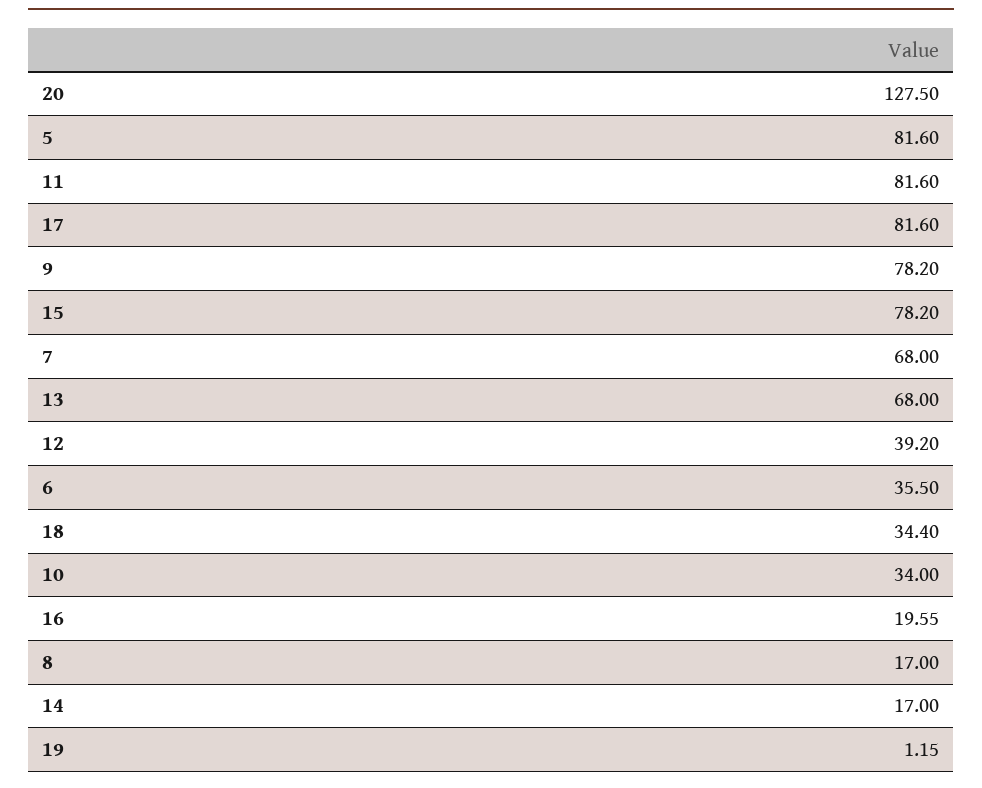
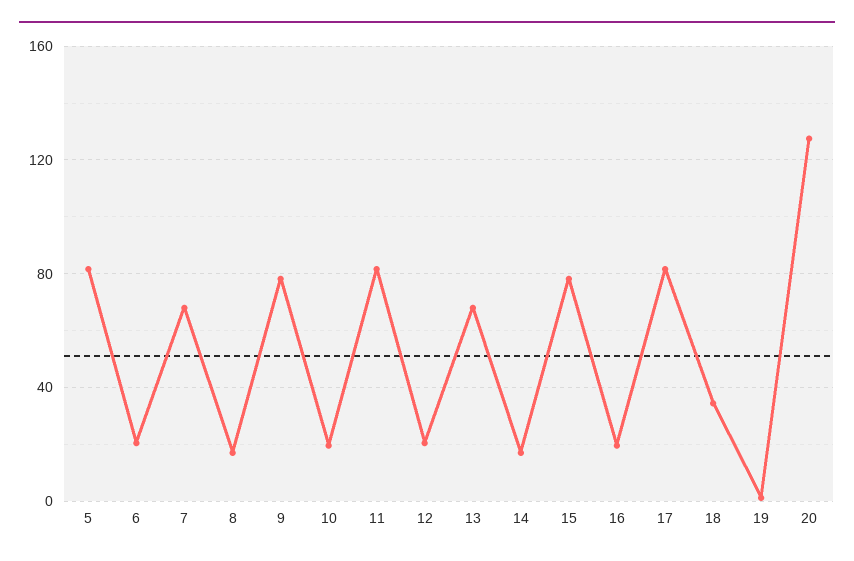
  {
    "20": 127.5,
    "5": 81.6,
    "11": 81.6,
    "17": 81.6,
    "9": 78.2,
    "15": 78.2,
    "7": 68,
    "13": 68,
-   "12": 39.2,
+   "12": 20,
-   "6": 35.5,
+   "6": 20,
    "18": 34.4,
-   "10": 34,
+   "10": 20,
    "16": 19.55,
    "8": 17,
    "14": 17,
    "19": 1.15
  }

